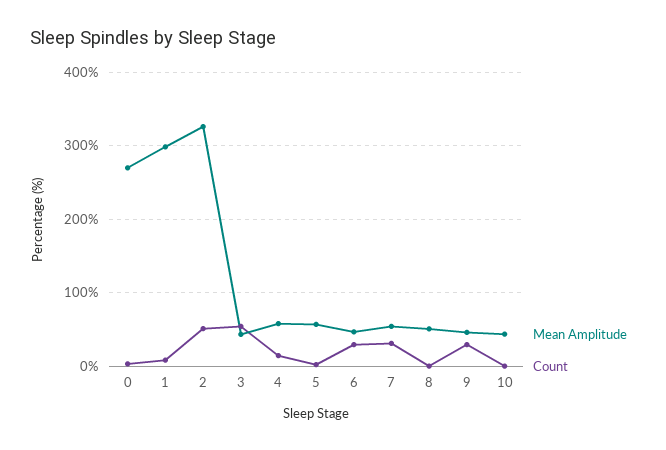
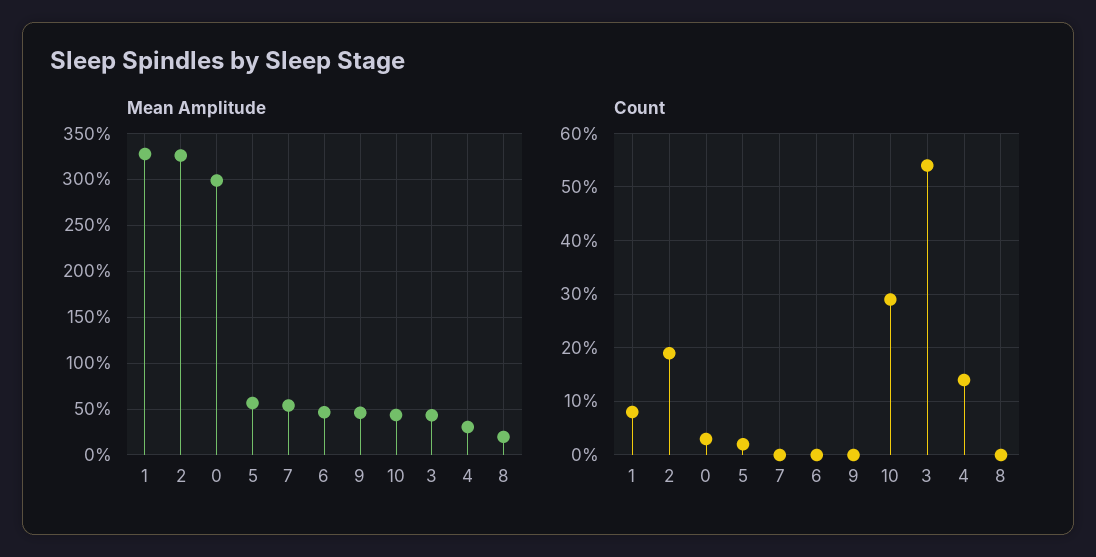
  {
    "Mean Amplitude": {
-     "0": 270,
+     "0": 300,
-     "1": 300,
+     "1": 330,
      "2": 330,
      "3": 40,
-     "4": 60,
+     "4": 30,
      "5": 60,
      "6": 50,
      "7": 50,
-     "8": 50,
+     "8": 20,
      "9": 50,
      "10": 40
    },
    "Count": {
      "0": 5,
      "1": 10,
-     "2": 50,
+     "2": 20,
      "3": 55,
      "4": 15,
      "5": 0,
-     "6": 30,
+     "6": 0,
-     "7": 30,
+     "7": 0,
      "8": 0,
-     "9": 30,
+     "9": 0,
-     "10": 0
+     "10": 30
    }
  }

